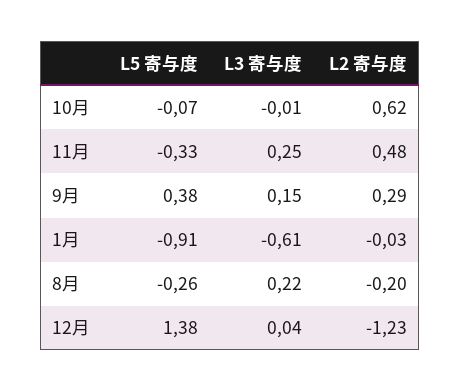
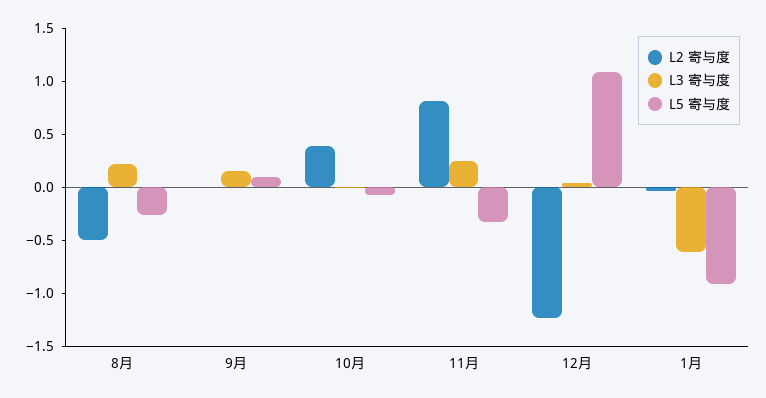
  {
    "L5 寄与度": {
      "10月": -0.07,
      "11月": -0.33,
-     "9月": 0.38,
+     "9月": 0.1,
      "1月": -0.91,
      "8月": -0.26,
-     "12月": 1.38
+     "12月": 1.1
    },
    "L3 寄与度": {
      "10月": -0.01,
      "11月": 0.25,
      "9月": 0.15,
      "1月": -0.61,
      "8月": 0.22,
      "12月": 0.04
    },
    "L2 寄与度": {
-     "10月": 0.62,
+     "10月": 0.4,
-     "11月": 0.48,
+     "11月": 0.8,
-     "9月": 0.29,
+     "9月": 0,
      "1月": -0.03,
-     "8月": -0.2,
+     "8月": -0.5,
      "12月": -1.23
    }
  }

